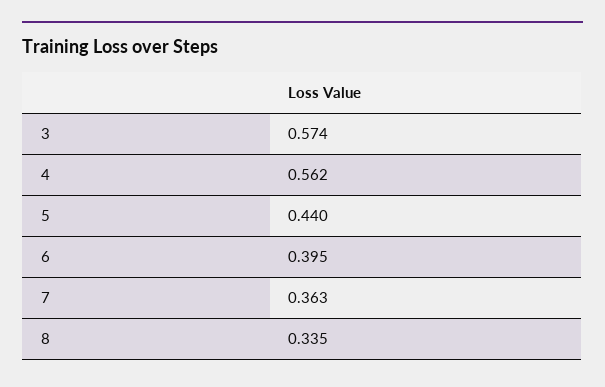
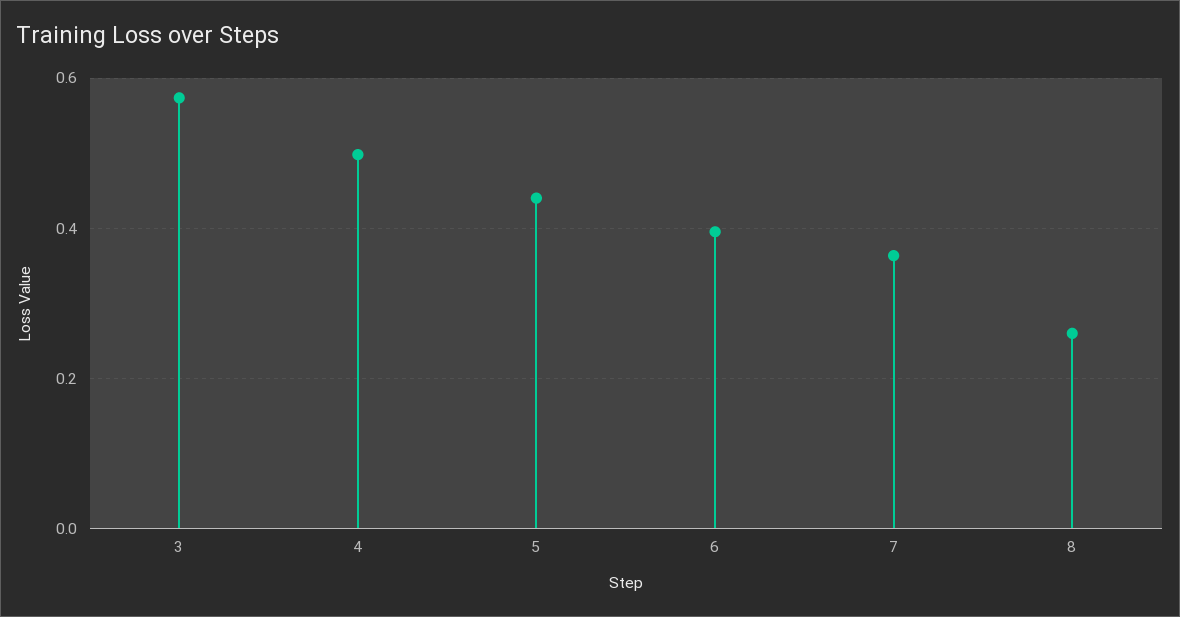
  {
    "3": 0.574,
-   "4": 0.562,
+   "4": 0.5,
    "5": 0.44,
    "6": 0.395,
    "7": 0.363,
-   "8": 0.335
+   "8": 0.26
  }

